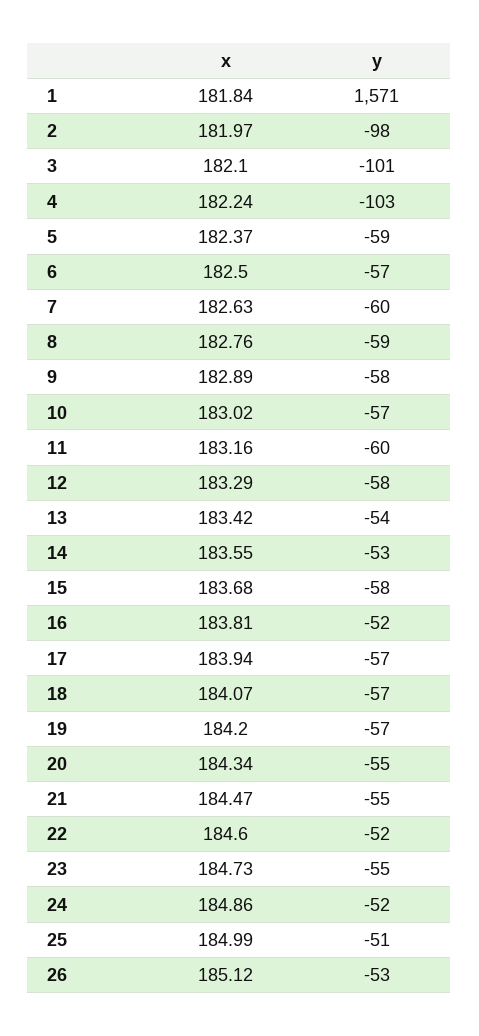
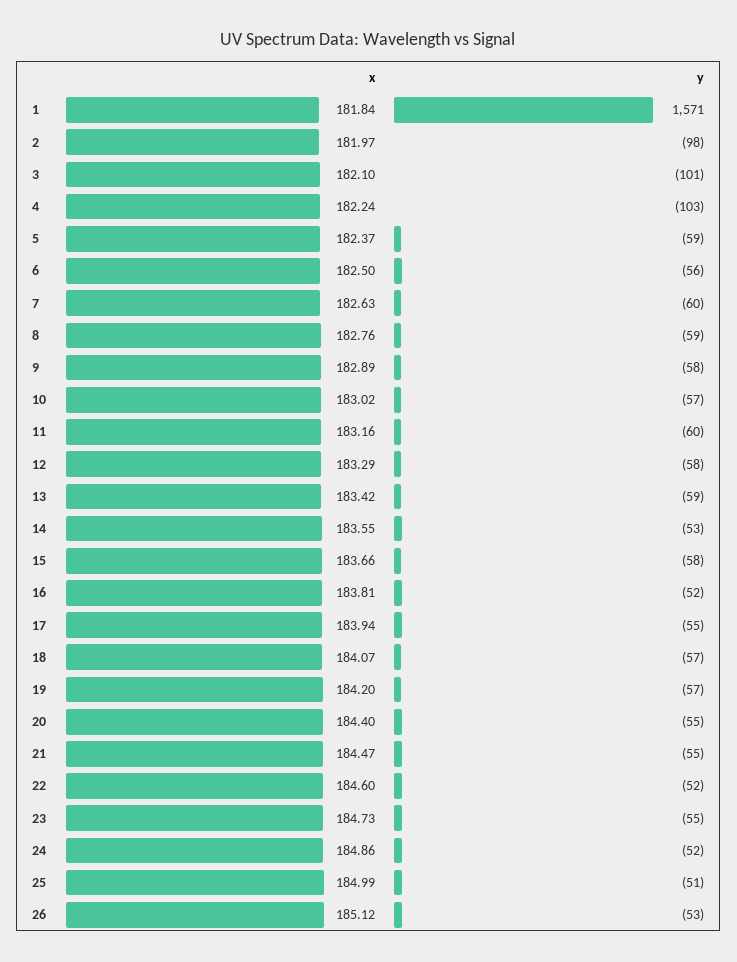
  {
    "x": {
      "1": 181.84,
      "2": 181.97,
      "3": 182.1,
      "4": 182.24,
      "5": 182.37,
      "6": 182.5,
      "7": 182.63,
      "8": 182.76,
      "9": 182.89,
      "10": 183.02,
      "11": 183.16,
      "12": 183.29,
      "13": 183.42,
      "14": 183.55,
-     "15": 183.68,
+     "15": 183.66,
      "16": 183.81,
      "17": 183.94,
      "18": 184.07,
      "19": 184.2,
-     "20": 184.34,
+     "20": 184.4,
      "21": 184.47,
      "22": 184.6,
      "23": 184.73,
      "24": 184.86,
      "25": 184.99,
      "26": 185.12
    },
    "y": {
      "1": 1571,
      "2": -98,
      "3": -101,
      "4": -103,
      "5": -59,
-     "6": -57,
+     "6": -56,
      "7": -60,
      "8": -59,
      "9": -58,
      "10": -57,
      "11": -60,
      "12": -58,
-     "13": -54,
+     "13": -59,
      "14": -53,
      "15": -58,
      "16": -52,
-     "17": -57,
+     "17": -55,
      "18": -57,
      "19": -57,
      "20": -55,
      "21": -55,
      "22": -52,
      "23": -55,
      "24": -52,
      "25": -51,
      "26": -53
    }
  }

